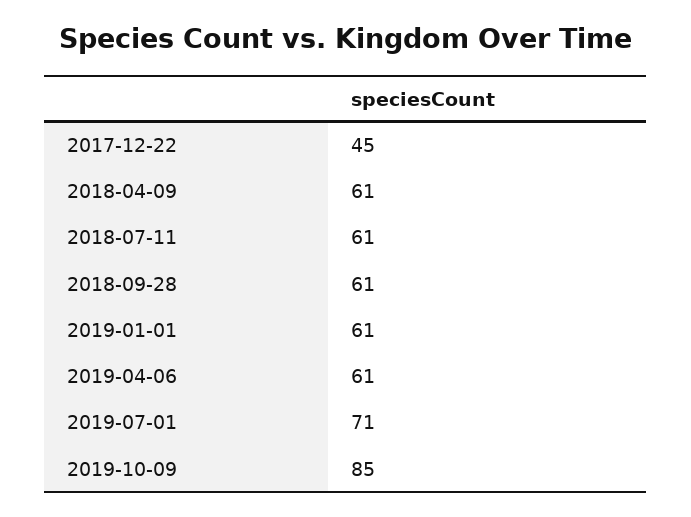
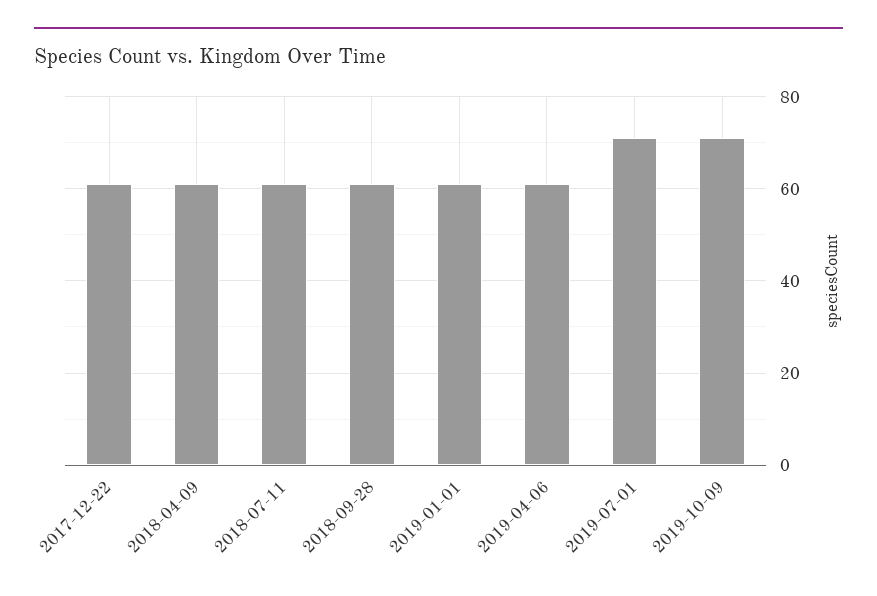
  {
-   "2017-12-22": 45,
+   "2017-12-22": 60,
    "2018-04-09": 61,
    "2018-07-11": 61,
    "2018-09-28": 61,
    "2019-01-01": 61,
    "2019-04-06": 61,
    "2019-07-01": 71,
-   "2019-10-09": 85
+   "2019-10-09": 70
  }

